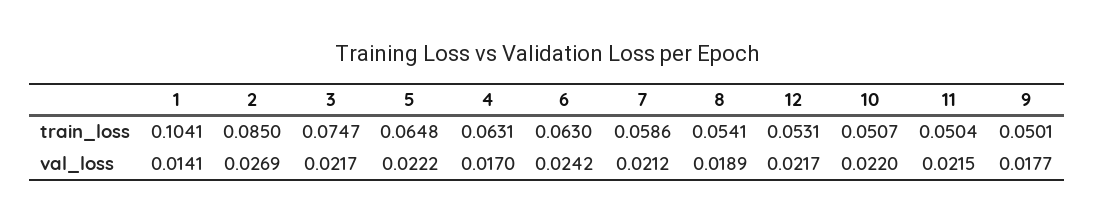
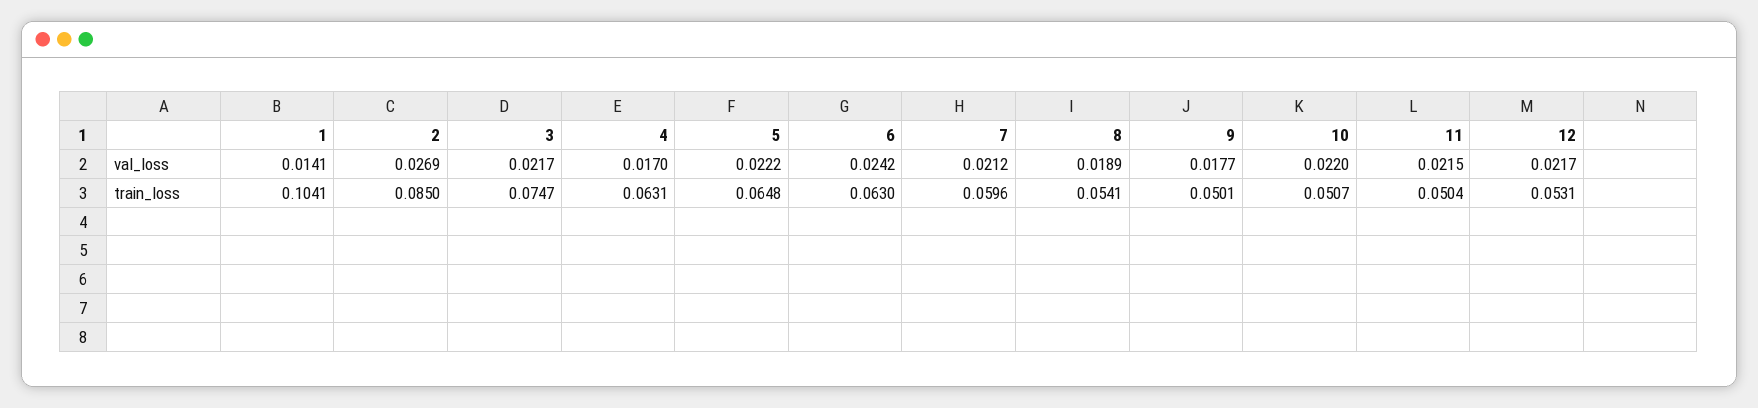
  {
    "1": {
      "train_loss": 0.1041,
      "val_loss": 0.0141
    },
    "2": {
      "train_loss": 0.085,
      "val_loss": 0.0269
    },
    "3": {
      "train_loss": 0.0747,
      "val_loss": 0.0217
    },
    "5": {
      "train_loss": 0.0648,
      "val_loss": 0.0222
    },
    "4": {
      "train_loss": 0.0631,
      "val_loss": 0.017
    },
    "6": {
      "train_loss": 0.063,
      "val_loss": 0.0242
    },
    "7": {
-     "train_loss": 0.0586,
+     "train_loss": 0.0596,
      "val_loss": 0.0212
    },
    "8": {
      "train_loss": 0.0541,
      "val_loss": 0.0189
    },
    "12": {
      "train_loss": 0.0531,
      "val_loss": 0.0217
    },
    "10": {
      "train_loss": 0.0507,
      "val_loss": 0.022
    },
    "11": {
      "train_loss": 0.0504,
      "val_loss": 0.0215
    },
    "9": {
      "train_loss": 0.0501,
      "val_loss": 0.0177
    }
  }

